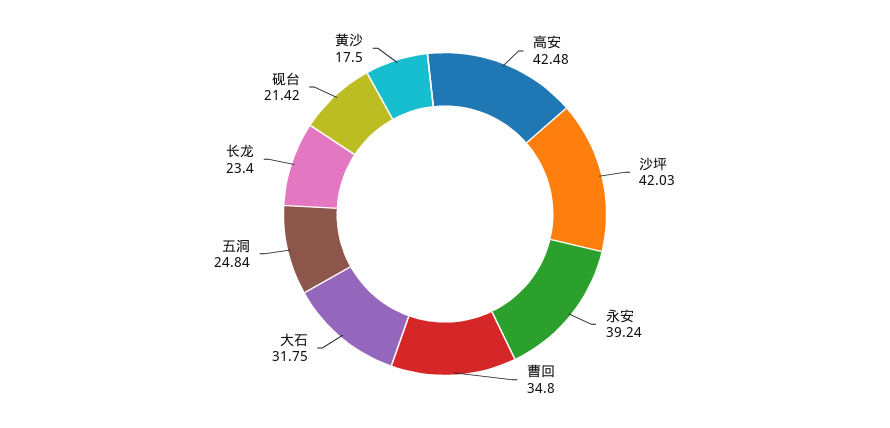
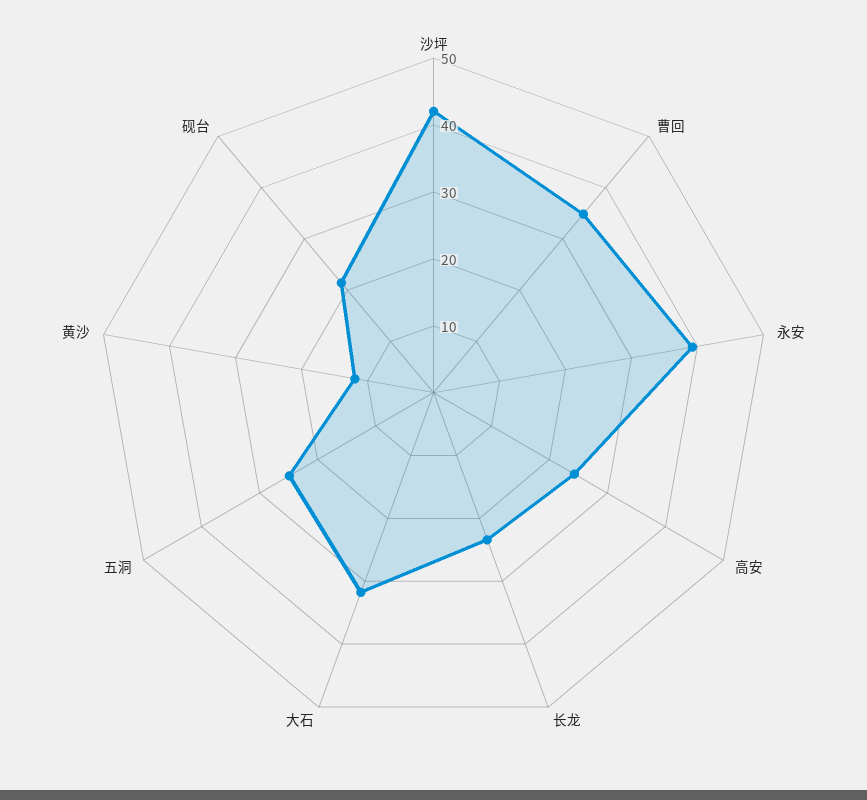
  {
-   "高安": 42.48,
+   "高安": 24,
    "沙坪": 42.03,
    "永安": 39.24,
    "曹回": 34.8,
    "大石": 31.75,
    "五洞": 24.84,
    "长龙": 23.4,
    "砚台": 21.42,
-   "黄沙": 17.5
+   "黄沙": 12
  }

